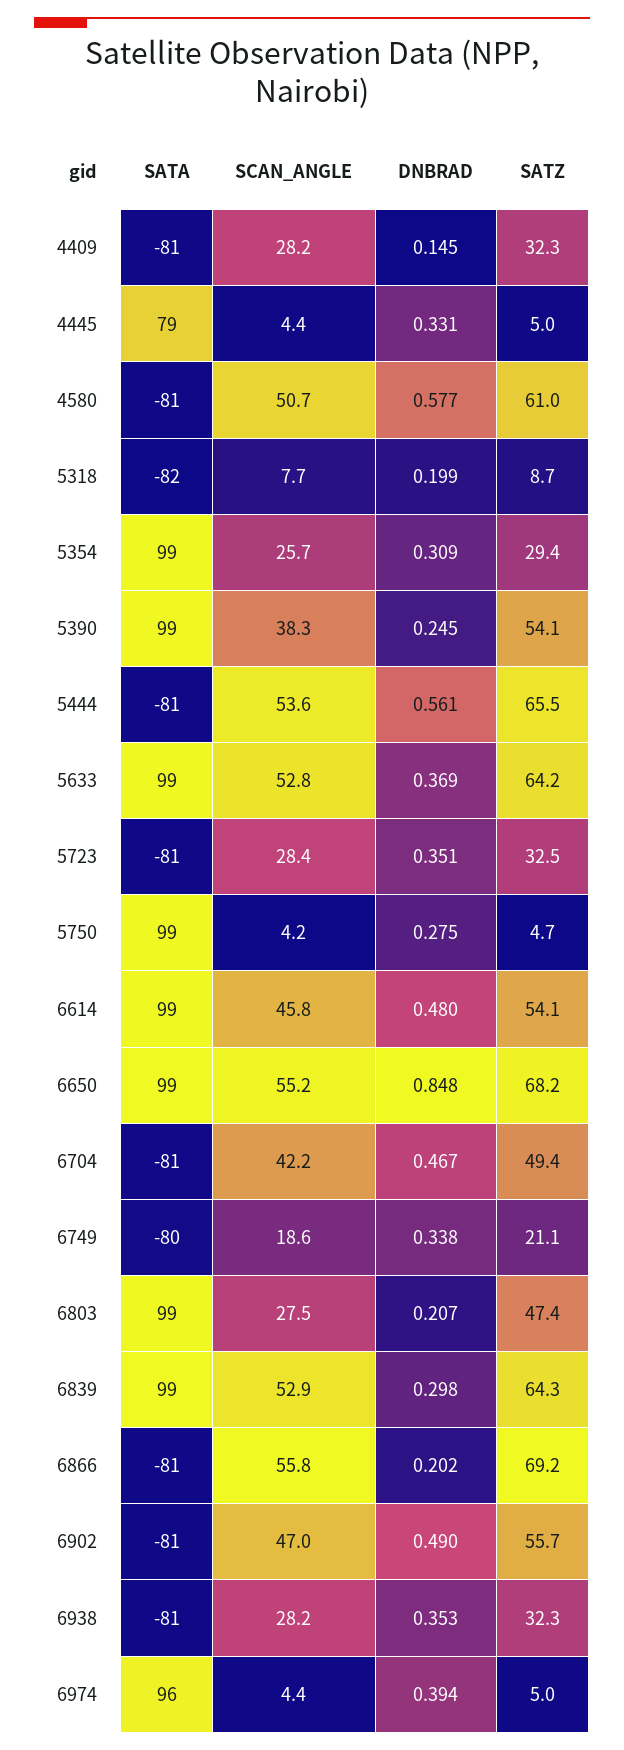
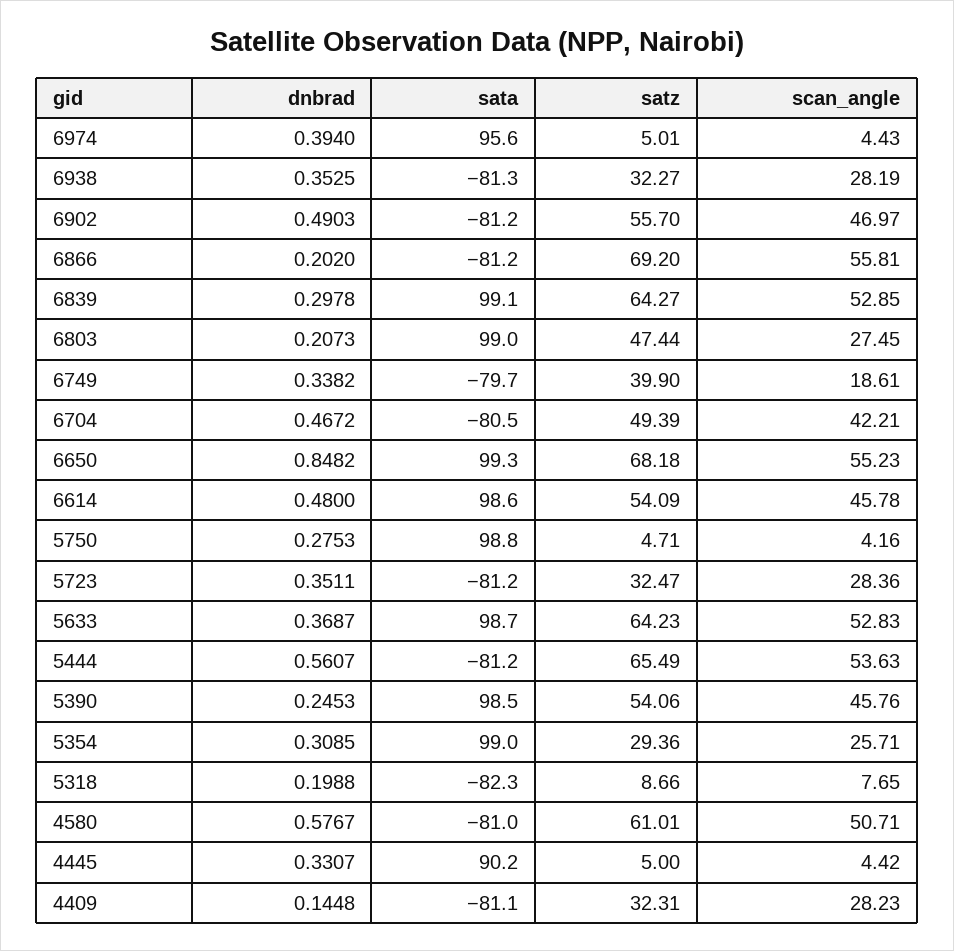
  {
    "SATA": {
      "4409": -81.1,
-     "4445": 79,
+     "4445": 90.2,
      "4580": -81,
      "5318": -82.3,
      "5354": 99,
      "5390": 98.5,
      "5444": -81.2,
      "5633": 98.7,
      "5723": -81.2,
      "5750": 98.8,
      "6614": 98.6,
      "6650": 99.3,
      "6704": -80.5,
      "6749": -79.7,
      "6803": 99,
      "6839": 99.1,
      "6866": -81.2,
      "6902": -81.2,
      "6938": -81.3,
      "6974": 95.6
    },
    "SCAN_ANGLE": {
      "4409": 28.23,
      "4445": 4.42,
      "4580": 50.71,
      "5318": 7.65,
      "5354": 25.71,
-     "5390": 38.3,
+     "5390": 45.76,
      "5444": 53.63,
      "5633": 52.83,
      "5723": 28.36,
      "5750": 4.16,
      "6614": 45.78,
      "6650": 55.23,
      "6704": 42.21,
      "6749": 18.61,
      "6803": 27.45,
      "6839": 52.85,
      "6866": 55.81,
      "6902": 46.97,
      "6938": 28.19,
      "6974": 4.43
    },
    "DNBRAD": {
      "4409": 0.1448,
      "4445": 0.3307,
      "4580": 0.5767,
      "5318": 0.1988,
      "5354": 0.3085,
      "5390": 0.2453,
      "5444": 0.5607,
      "5633": 0.3687,
      "5723": 0.3511,
      "5750": 0.2753,
      "6614": 0.48,
      "6650": 0.8482,
      "6704": 0.4672,
      "6749": 0.3382,
      "6803": 0.2073,
      "6839": 0.2978,
      "6866": 0.202,
      "6902": 0.4903,
      "6938": 0.3525,
      "6974": 0.394
    },
    "SATZ": {
      "4409": 32.31,
      "4445": 5,
      "4580": 61.01,
      "5318": 8.66,
      "5354": 29.36,
      "5390": 54.06,
      "5444": 65.49,
      "5633": 64.23,
      "5723": 32.47,
      "5750": 4.71,
      "6614": 54.09,
      "6650": 68.18,
      "6704": 49.39,
-     "6749": 21.1,
+     "6749": 39.9,
      "6803": 47.44,
      "6839": 64.27,
      "6866": 69.2,
      "6902": 55.7,
      "6938": 32.27,
      "6974": 5.01
    }
  }

